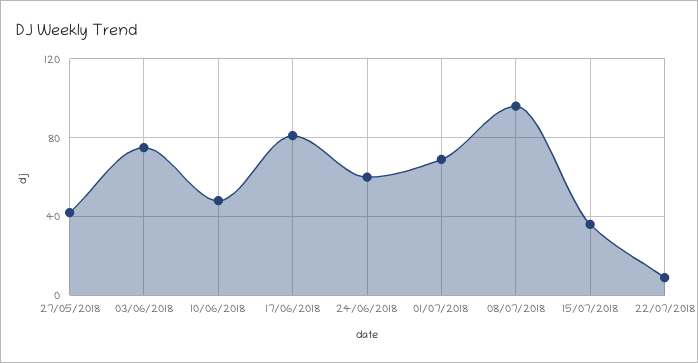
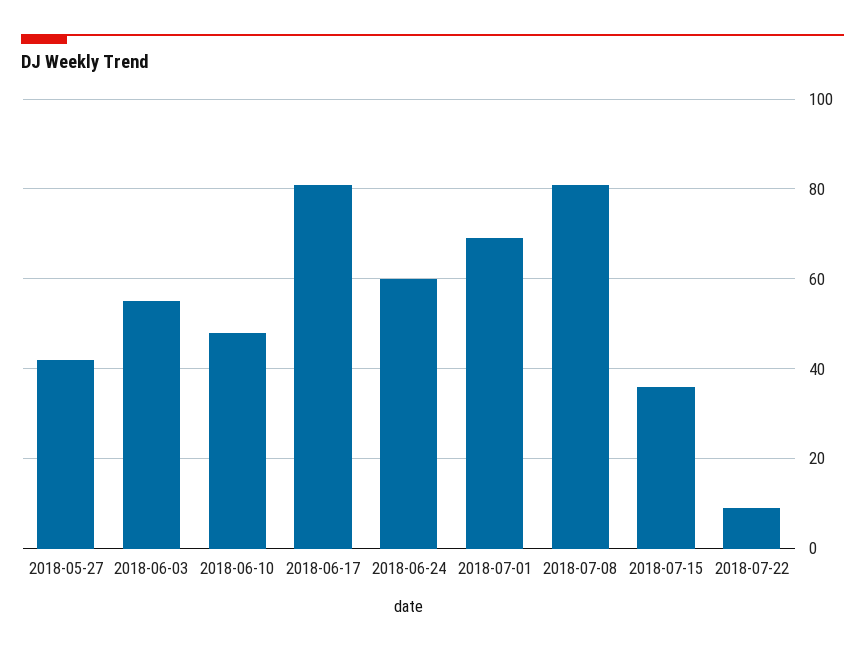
  {
    "27/05/2018": 40,
-   "03/06/2018": 75,
+   "03/06/2018": 55,
    "10/06/2018": 50,
    "17/06/2018": 80,
    "24/06/2018": 60,
    "01/07/2018": 70,
-   "08/07/2018": 95,
+   "08/07/2018": 80,
    "15/07/2018": 35,
    "22/07/2018": 10
  }

